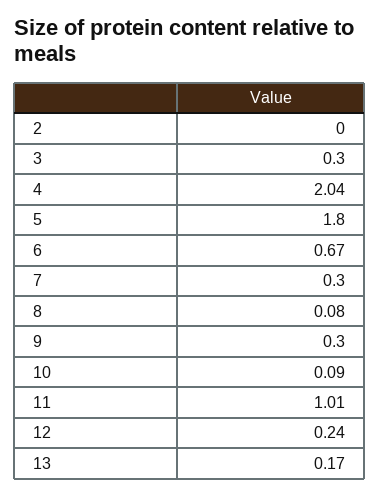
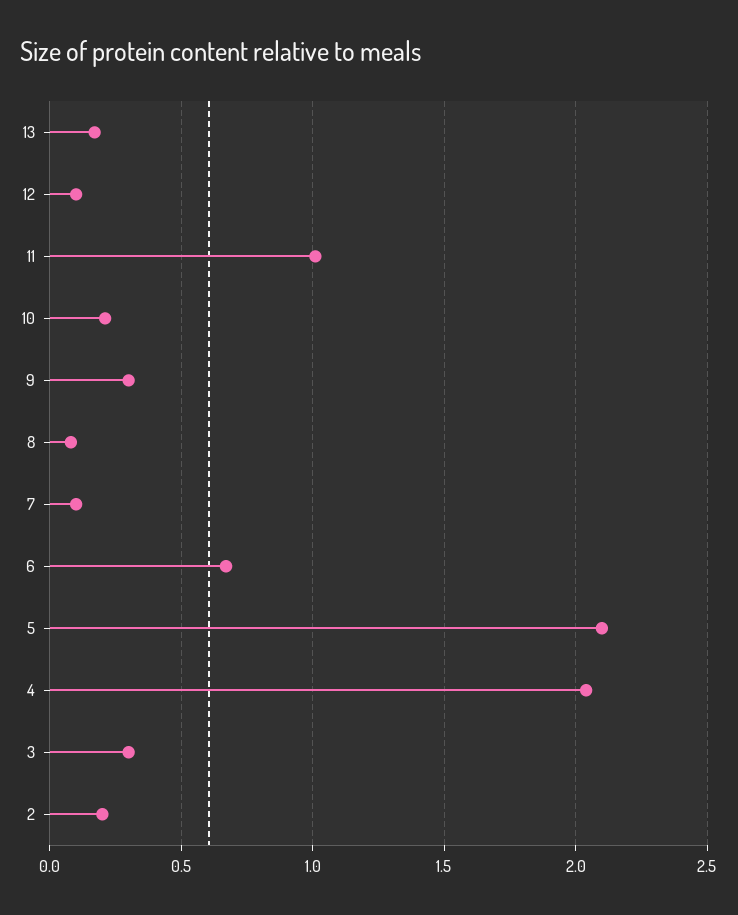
  {
-   "2": 0,
+   "2": 0.2,
    "3": 0.3,
    "4": 2.04,
-   "5": 1.8,
+   "5": 2.1,
    "6": 0.67,
-   "7": 0.3,
+   "7": 0.1,
    "8": 0.08,
    "9": 0.3,
-   "10": 0.09,
+   "10": 0.2,
    "11": 1.01,
-   "12": 0.24,
+   "12": 0.1,
    "13": 0.17
  }

